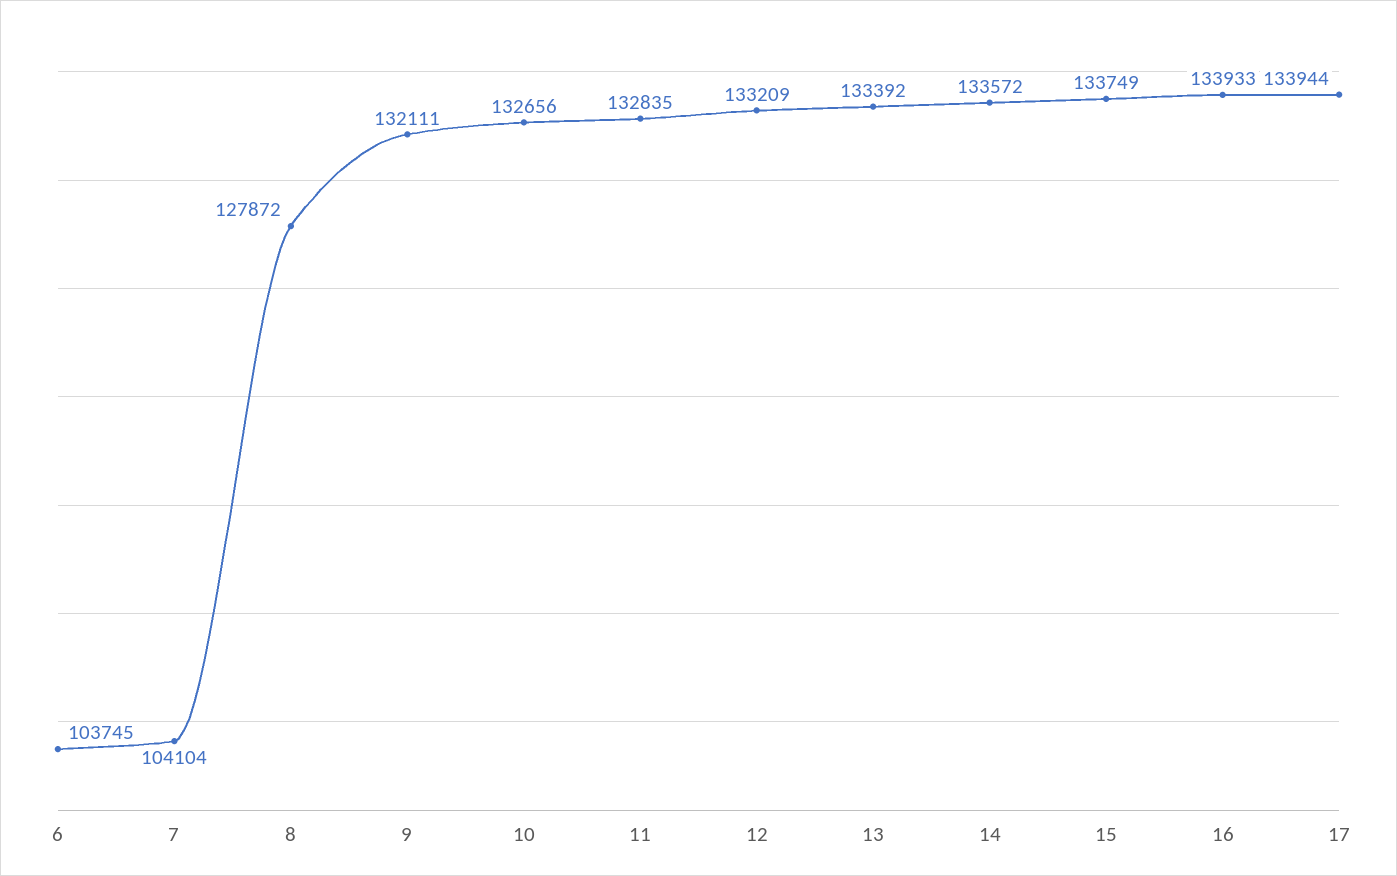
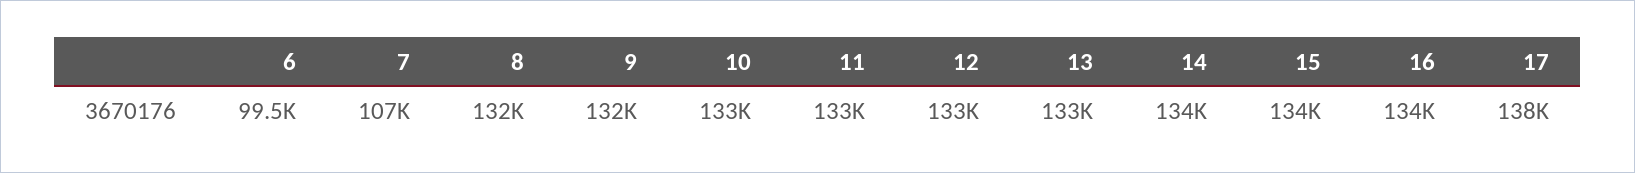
  {
-   "6": 103745,
+   "6": 99500,
-   "7": 104104,
+   "7": 107000,
-   "8": 127872,
+   "8": 132000,
    "9": 132111,
    "10": 132656,
    "11": 132835,
    "12": 133209,
    "13": 133392,
    "14": 133572,
    "15": 133749,
    "16": 133933,
-   "17": 133944
+   "17": 138000
  }

